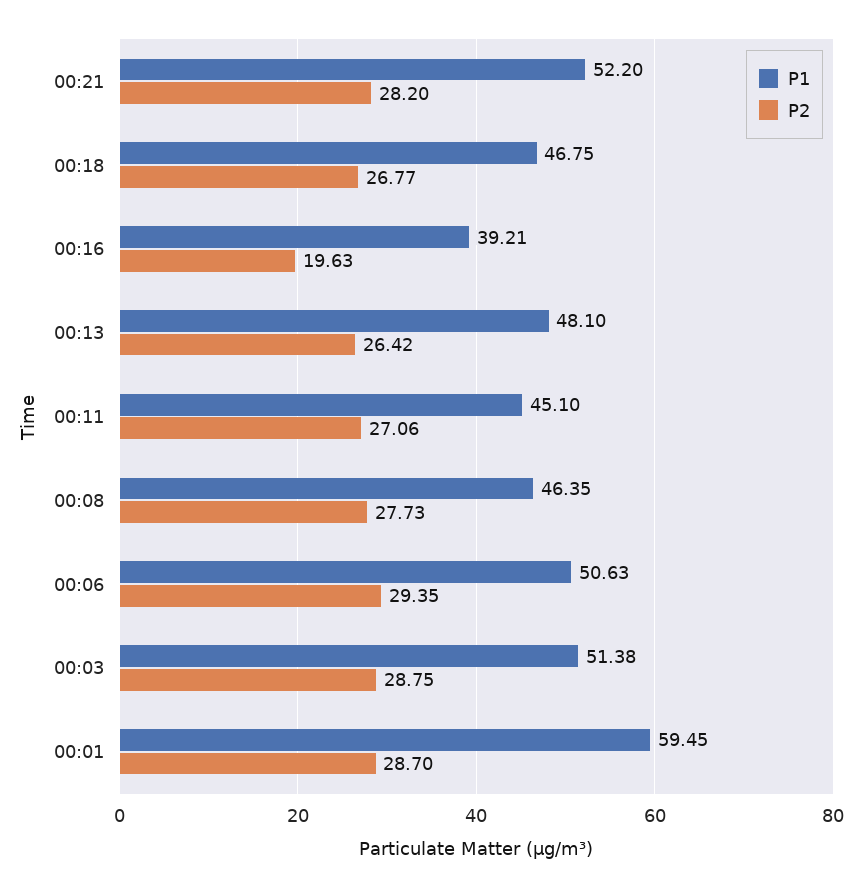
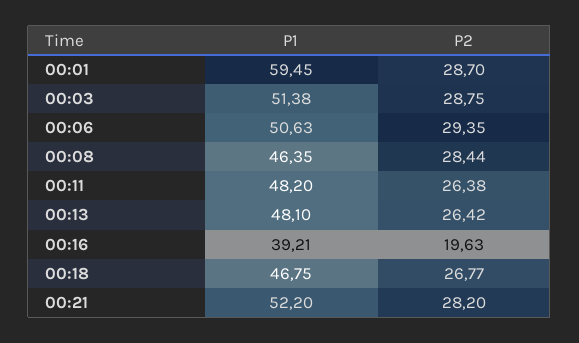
  {
    "P1": {
      "00:21": 52.2,
      "00:18": 46.75,
      "00:16": 39.21,
      "00:13": 48.1,
-     "00:11": 45.1,
+     "00:11": 48.2,
      "00:08": 46.35,
      "00:06": 50.63,
      "00:03": 51.38,
      "00:01": 59.45
    },
    "P2": {
      "00:21": 28.2,
      "00:18": 26.77,
      "00:16": 19.63,
      "00:13": 26.42,
-     "00:11": 27.06,
+     "00:11": 26.38,
-     "00:08": 27.73,
+     "00:08": 28.44,
      "00:06": 29.35,
      "00:03": 28.75,
      "00:01": 28.7
    }
  }

